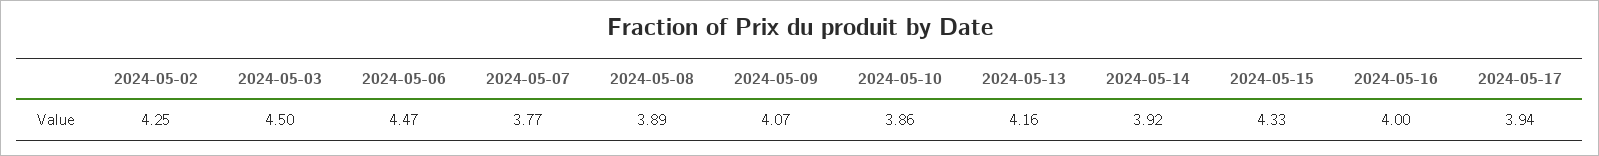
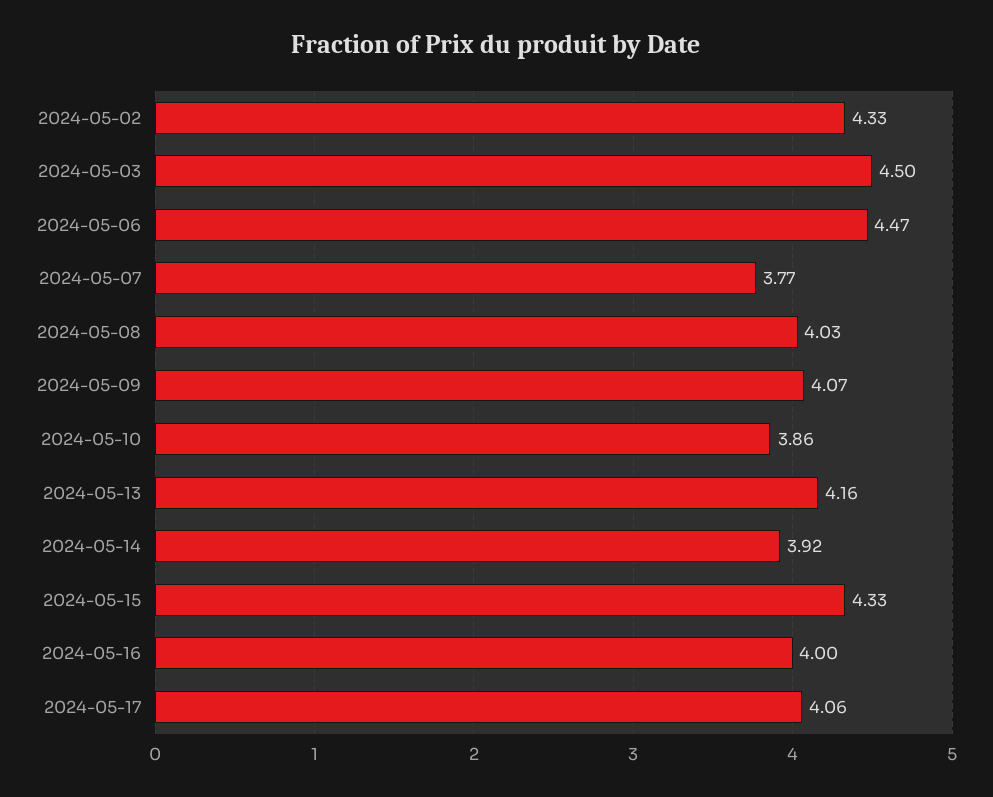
  {
-   "2024-05-02": 4.25,
+   "2024-05-02": 4.33,
    "2024-05-03": 4.5,
    "2024-05-06": 4.47,
    "2024-05-07": 3.77,
-   "2024-05-08": 3.89,
+   "2024-05-08": 4.03,
    "2024-05-09": 4.07,
    "2024-05-10": 3.86,
    "2024-05-13": 4.16,
    "2024-05-14": 3.92,
    "2024-05-15": 4.33,
    "2024-05-16": 4,
-   "2024-05-17": 3.94
+   "2024-05-17": 4.06
  }

